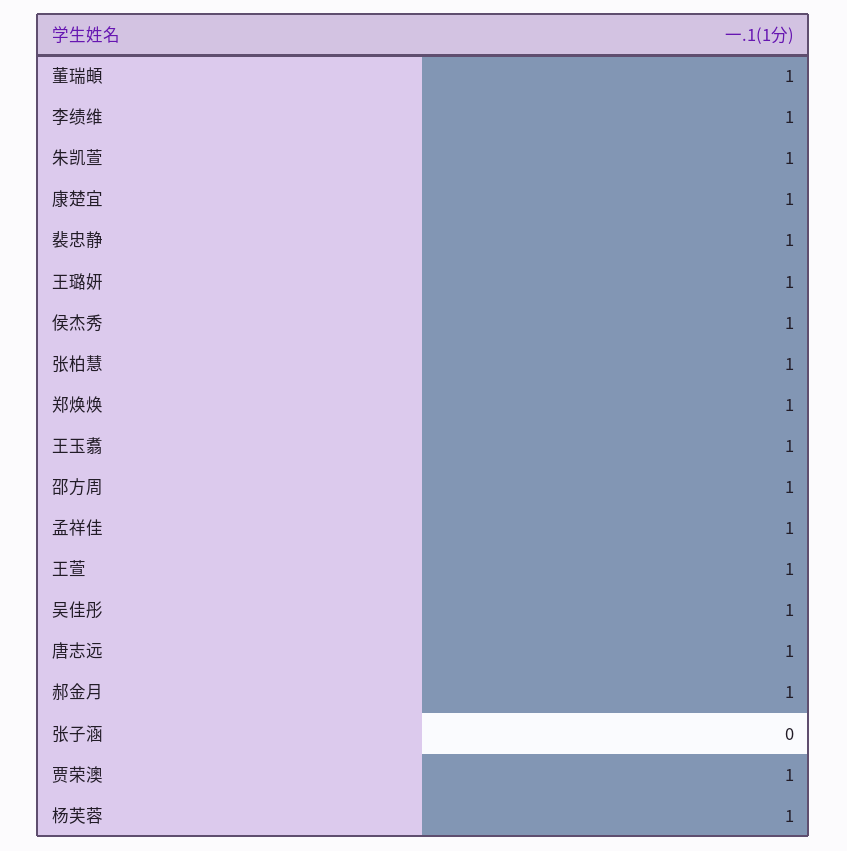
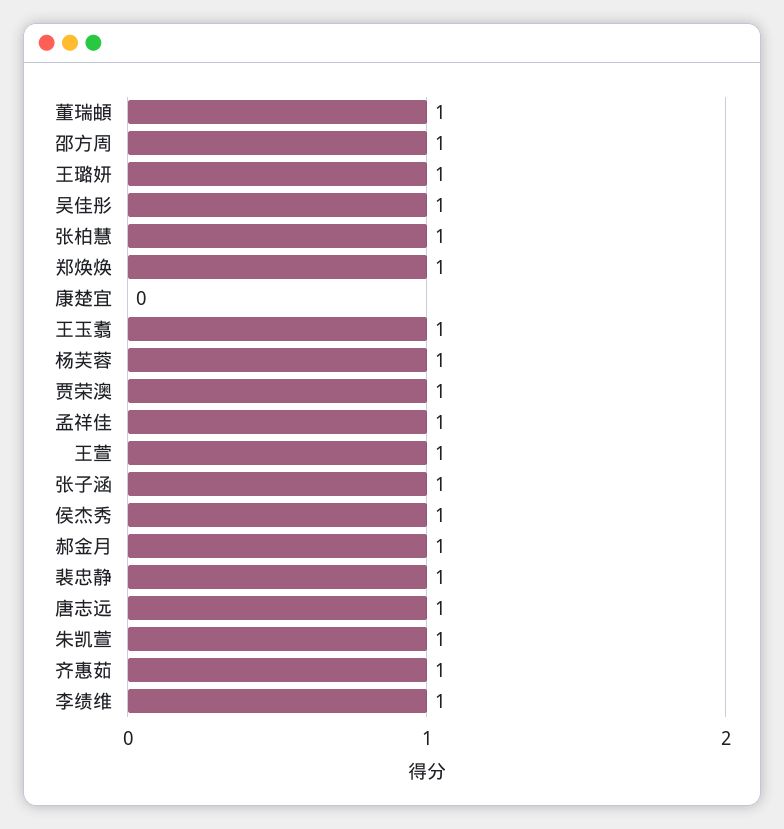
  {
    "董瑞頔": 1,
    "李绩维": 1,
    "朱凯萱": 1,
-   "康楚宜": 1,
+   "康楚宜": 0,
    "裴忠静": 1,
    "王璐妍": 1,
    "侯杰秀": 1,
    "张柏慧": 1,
    "郑焕焕": 1,
    "王玉翥": 1,
    "邵方周": 1,
    "孟祥佳": 1,
    "王萱": 1,
    "吴佳彤": 1,
    "唐志远": 1,
    "郝金月": 1,
-   "张子涵": 0,
+   "张子涵": 1,
    "贾荣澳": 1,
-   "杨芙蓉": 1
+   "杨芙蓉": 1,
+   "齐惠茹": 1
  }

